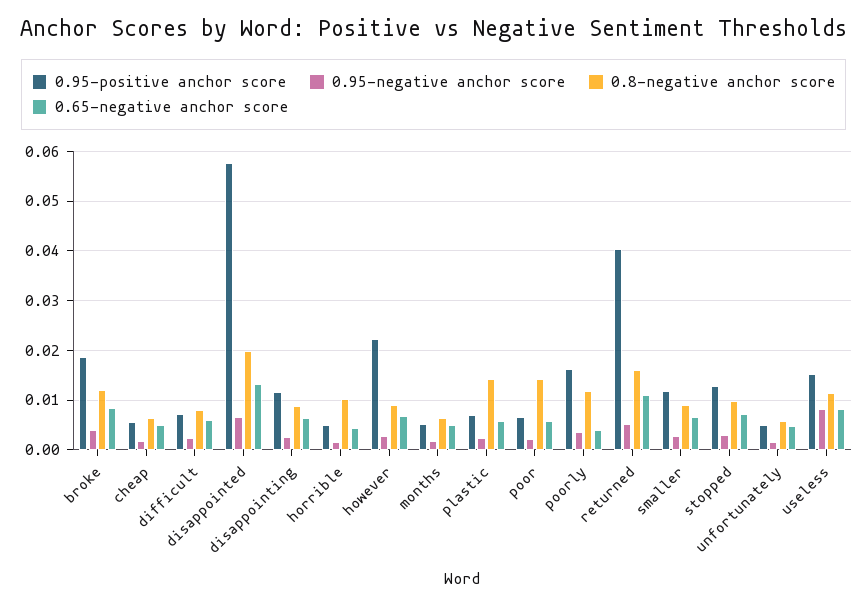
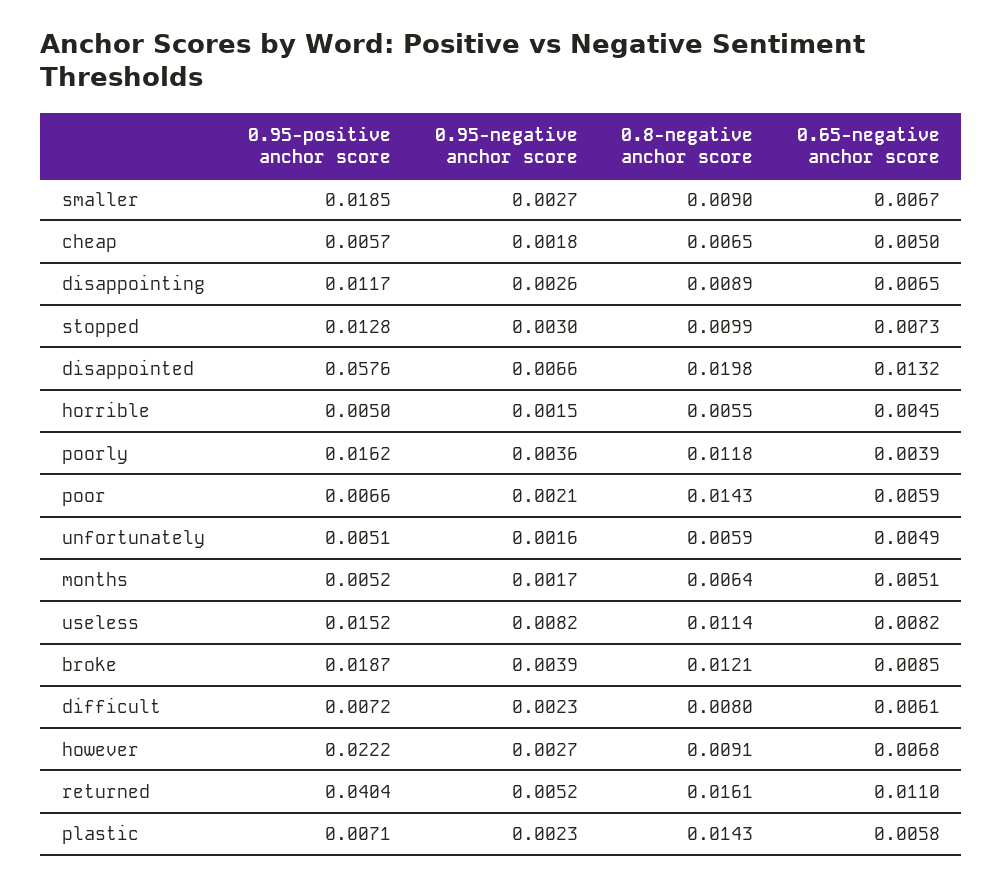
  {
    "0.95-positive anchor score": {
      "broke": 0.0187,
      "cheap": 0.0057,
      "difficult": 0.0072,
      "disappointed": 0.0576,
      "disappointing": 0.0117,
      "horrible": 0.005,
      "however": 0.0222,
      "months": 0.0052,
      "plastic": 0.0071,
      "poor": 0.0066,
      "poorly": 0.0162,
      "returned": 0.0404,
-     "smaller": 0.012,
+     "smaller": 0.0185,
      "stopped": 0.0128,
      "unfortunately": 0.0051,
      "useless": 0.0152
    },
    "0.95-negative anchor score": {
      "broke": 0.0039,
      "cheap": 0.0018,
      "difficult": 0.0023,
      "disappointed": 0.0066,
      "disappointing": 0.0026,
      "horrible": 0.0015,
      "however": 0.0027,
      "months": 0.0017,
      "plastic": 0.0023,
      "poor": 0.0021,
      "poorly": 0.0036,
      "returned": 0.0052,
      "smaller": 0.0027,
      "stopped": 0.003,
      "unfortunately": 0.0016,
      "useless": 0.0082
    },
    "0.8-negative anchor score": {
      "broke": 0.0121,
      "cheap": 0.0065,
      "difficult": 0.008,
      "disappointed": 0.0198,
      "disappointing": 0.0089,
-     "horrible": 0.01,
+     "horrible": 0.0055,
      "however": 0.0091,
      "months": 0.0064,
      "plastic": 0.0143,
      "poor": 0.0143,
      "poorly": 0.0118,
      "returned": 0.0161,
      "smaller": 0.009,
      "stopped": 0.0099,
      "unfortunately": 0.0059,
      "useless": 0.0114
    },
    "0.65-negative anchor score": {
      "broke": 0.0085,
      "cheap": 0.005,
      "difficult": 0.0061,
      "disappointed": 0.0132,
      "disappointing": 0.0065,
      "horrible": 0.0045,
      "however": 0.0068,
      "months": 0.0051,
      "plastic": 0.0058,
      "poor": 0.0059,
      "poorly": 0.0039,
      "returned": 0.011,
      "smaller": 0.0067,
      "stopped": 0.0073,
      "unfortunately": 0.0049,
      "useless": 0.0082
    }
  }

